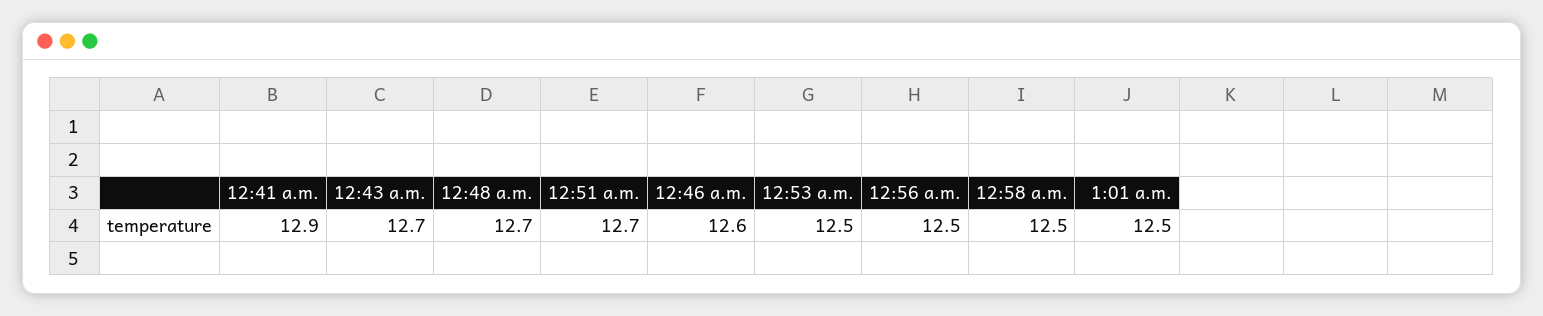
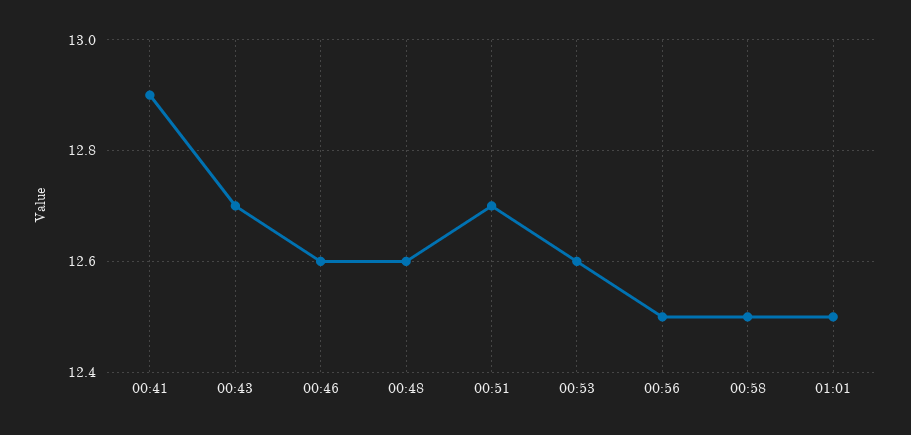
  {
    "12:41 a.m.": 12.9,
    "12:43 a.m.": 12.7,
-   "12:48 a.m.": 12.7,
+   "12:48 a.m.": 12.6,
    "12:51 a.m.": 12.7,
    "12:46 a.m.": 12.6,
-   "12:53 a.m.": 12.5,
+   "12:53 a.m.": 12.6,
    "12:56 a.m.": 12.5,
    "12:58 a.m.": 12.5,
    "1:01 a.m.": 12.5
  }

